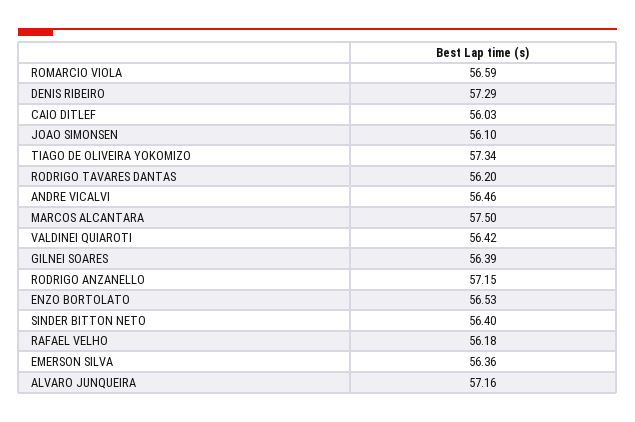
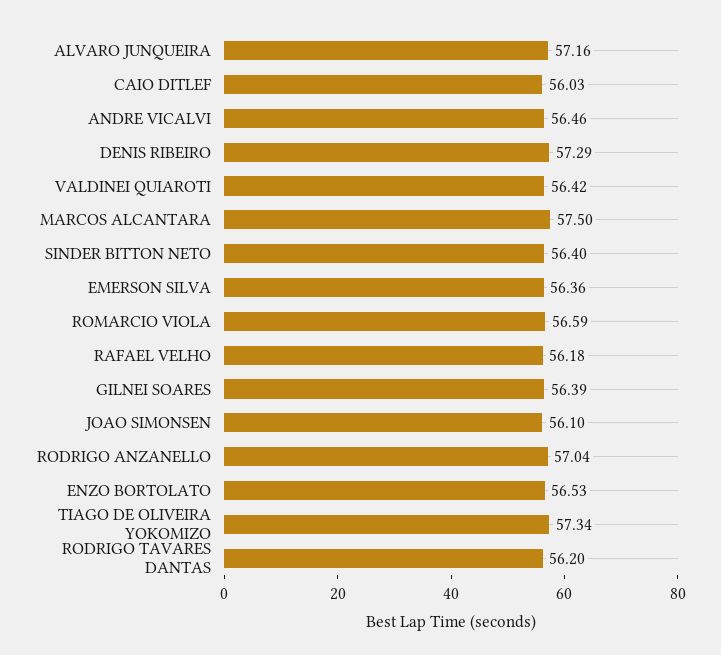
  {
    "ROMARCIO VIOLA": 56.59,
    "DENIS RIBEIRO": 57.29,
    "CAIO DITLEF": 56.03,
    "JOAO SIMONSEN": 56.1,
    "TIAGO DE OLIVEIRA YOKOMIZO": 57.34,
    "RODRIGO TAVARES DANTAS": 56.2,
    "ANDRE VICALVI": 56.46,
    "MARCOS ALCANTARA": 57.5,
    "VALDINEI QUIAROTI": 56.42,
    "GILNEI SOARES": 56.39,
-   "RODRIGO ANZANELLO": 57.15,
+   "RODRIGO ANZANELLO": 57.04,
    "ENZO BORTOLATO": 56.53,
    "SINDER BITTON NETO": 56.4,
    "RAFAEL VELHO": 56.18,
    "EMERSON SILVA": 56.36,
    "ALVARO JUNQUEIRA": 57.16
  }

